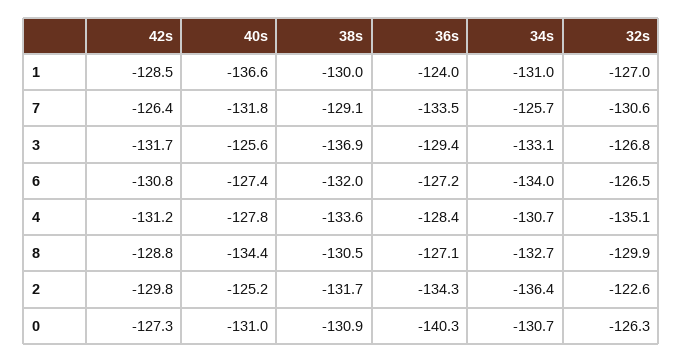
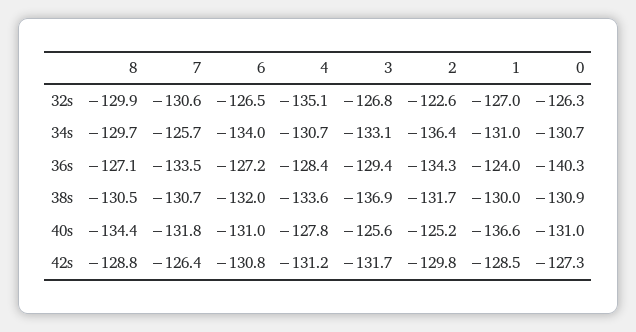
  {
    "42s": {
      "1": -128.5,
      "7": -126.4,
      "3": -131.7,
      "6": -130.8,
      "4": -131.2,
      "8": -128.8,
      "2": -129.8,
      "0": -127.3
    },
    "40s": {
      "1": -136.6,
      "7": -131.8,
      "3": -125.6,
-     "6": -127.4,
+     "6": -131,
      "4": -127.8,
      "8": -134.4,
      "2": -125.2,
      "0": -131
    },
    "38s": {
      "1": -130,
-     "7": -129.1,
+     "7": -130.7,
      "3": -136.9,
      "6": -132,
      "4": -133.6,
      "8": -130.5,
      "2": -131.7,
      "0": -130.9
    },
    "36s": {
      "1": -124,
      "7": -133.5,
      "3": -129.4,
      "6": -127.2,
      "4": -128.4,
      "8": -127.1,
      "2": -134.3,
      "0": -140.3
    },
    "34s": {
      "1": -131,
      "7": -125.7,
      "3": -133.1,
      "6": -134,
      "4": -130.7,
-     "8": -132.7,
+     "8": -129.7,
      "2": -136.4,
      "0": -130.7
    },
    "32s": {
      "1": -127,
      "7": -130.6,
      "3": -126.8,
      "6": -126.5,
      "4": -135.1,
      "8": -129.9,
      "2": -122.6,
      "0": -126.3
    }
  }

